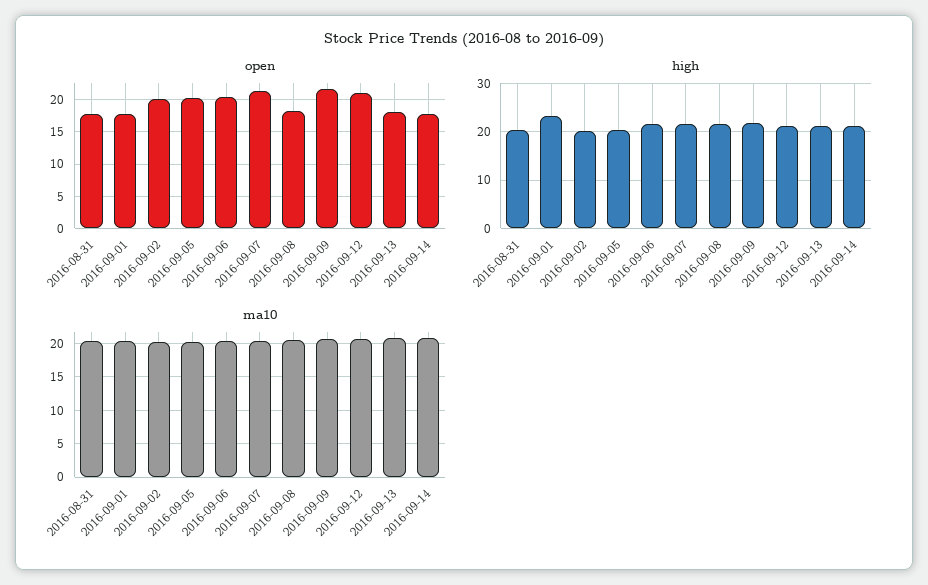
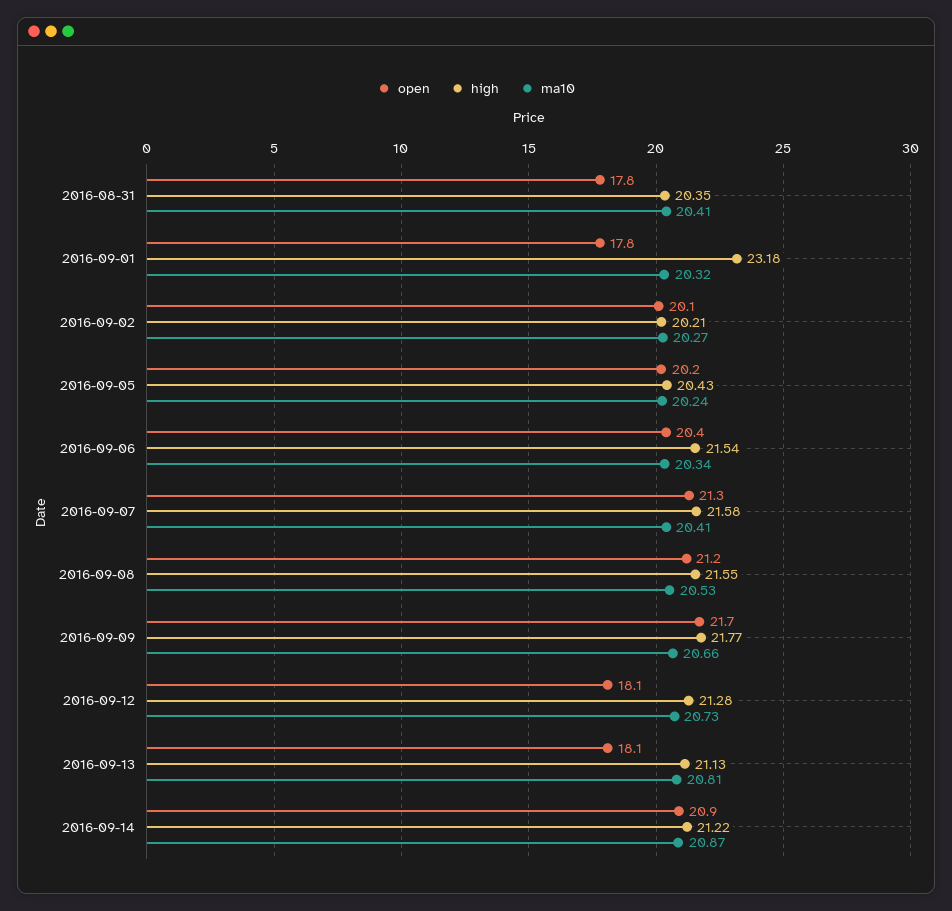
  {
    "open": {
      "2016-08-31": 17.8,
      "2016-09-01": 17.8,
      "2016-09-02": 20.1,
      "2016-09-05": 20.2,
      "2016-09-06": 20.4,
      "2016-09-07": 21.3,
-     "2016-09-08": 18,
+     "2016-09-08": 21.2,
      "2016-09-09": 21.7,
-     "2016-09-12": 21,
+     "2016-09-12": 18.1,
      "2016-09-13": 18.1,
-     "2016-09-14": 18
+     "2016-09-14": 20.9
    },
    "high": {
      "2016-08-31": 20.35,
      "2016-09-01": 23.18,
      "2016-09-02": 20.21,
      "2016-09-05": 20.43,
      "2016-09-06": 21.54,
      "2016-09-07": 21.58,
      "2016-09-08": 21.55,
      "2016-09-09": 21.77,
      "2016-09-12": 21.28,
      "2016-09-13": 21.13,
      "2016-09-14": 21.22
    },
    "ma10": {
      "2016-08-31": 20.41,
      "2016-09-01": 20.32,
      "2016-09-02": 20.27,
      "2016-09-05": 20.24,
      "2016-09-06": 20.34,
      "2016-09-07": 20.41,
      "2016-09-08": 20.53,
      "2016-09-09": 20.66,
      "2016-09-12": 20.73,
      "2016-09-13": 20.81,
      "2016-09-14": 20.87
    }
  }

